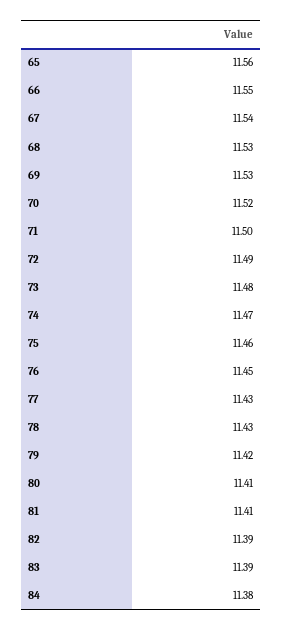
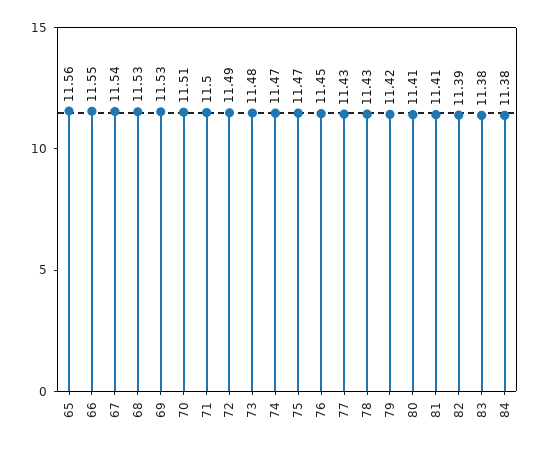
  {
    "65": 11.56,
    "66": 11.55,
    "67": 11.54,
    "68": 11.53,
    "69": 11.53,
-   "70": 11.52,
+   "70": 11.51,
    "71": 11.5,
    "72": 11.49,
    "73": 11.48,
    "74": 11.47,
-   "75": 11.46,
+   "75": 11.47,
    "76": 11.45,
    "77": 11.43,
    "78": 11.43,
    "79": 11.42,
    "80": 11.41,
    "81": 11.41,
    "82": 11.39,
-   "83": 11.39,
+   "83": 11.38,
    "84": 11.38
  }

